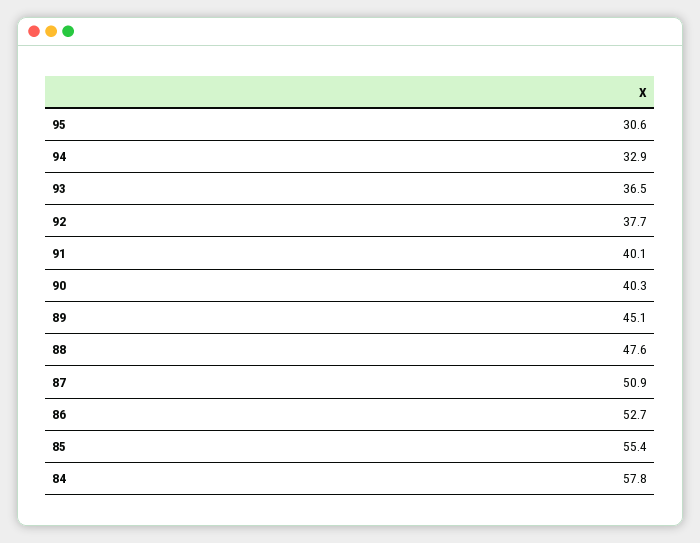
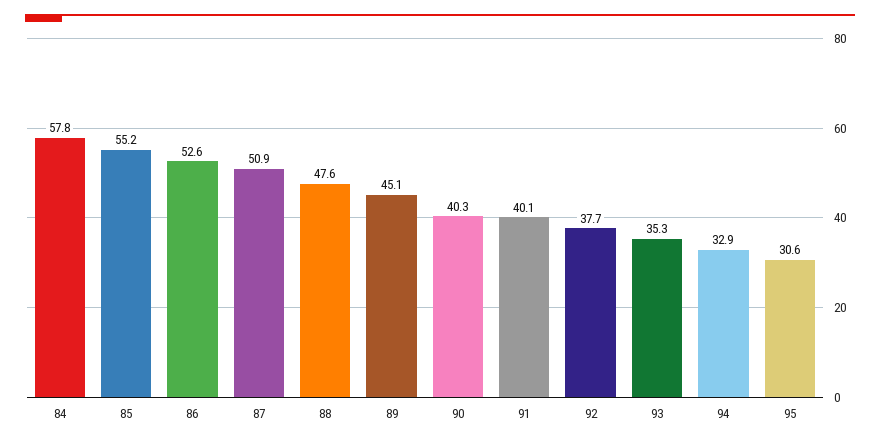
  {
    "95": 30.6,
    "94": 32.9,
-   "93": 36.5,
+   "93": 35.3,
    "92": 37.7,
    "91": 40.1,
    "90": 40.3,
    "89": 45.1,
    "88": 47.6,
    "87": 50.9,
-   "86": 52.7,
+   "86": 52.6,
-   "85": 55.4,
+   "85": 55.2,
    "84": 57.8
  }

